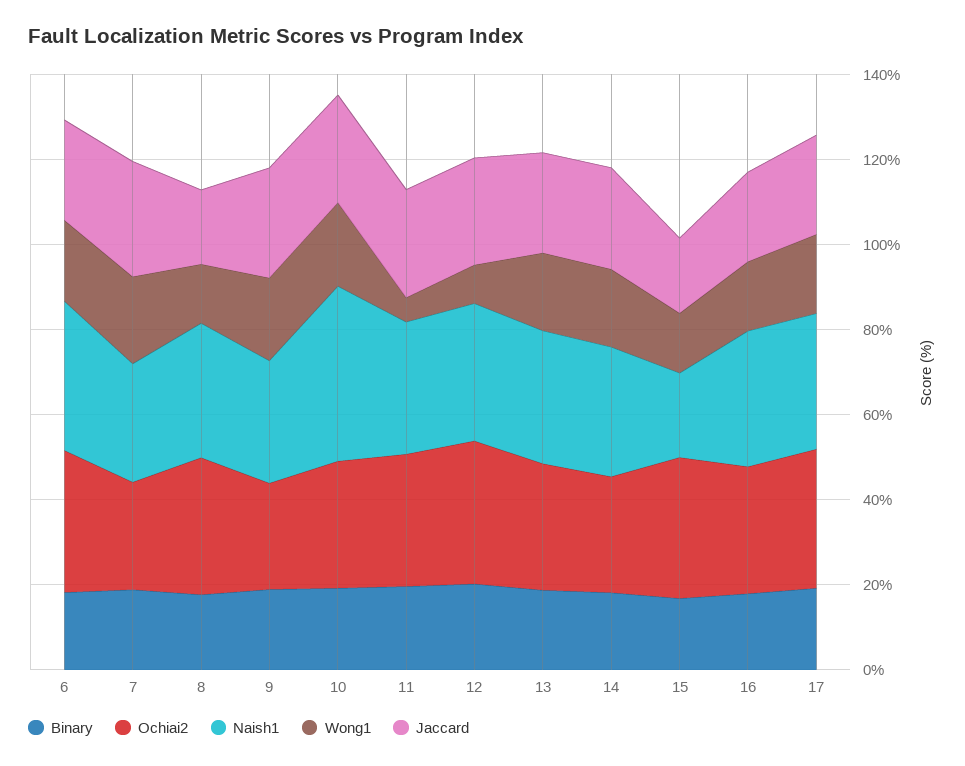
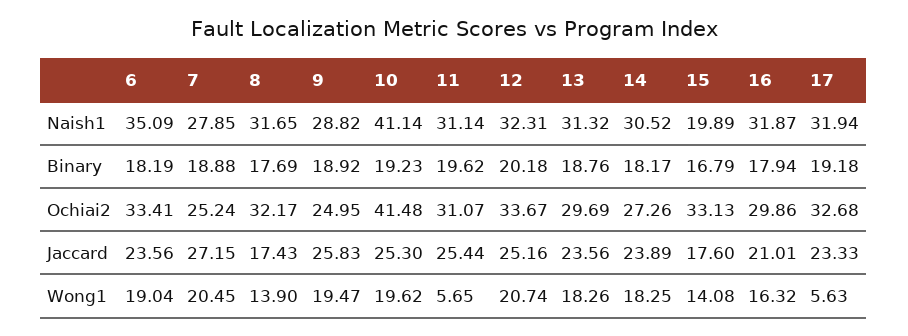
  {
    "Binary": {
      "6": 18.19,
      "7": 18.88,
      "8": 17.69,
      "9": 18.92,
      "10": 19.23,
      "11": 19.62,
      "12": 20.18,
      "13": 18.76,
      "14": 18.17,
      "15": 16.79,
      "16": 17.94,
      "17": 19.18
    },
    "Ochiai2": {
      "6": 33.41,
      "7": 25.24,
      "8": 32.17,
      "9": 24.95,
-     "10": 30,
+     "10": 41.48,
      "11": 31.07,
      "12": 33.67,
      "13": 29.69,
      "14": 27.26,
      "15": 33.13,
      "16": 29.86,
      "17": 32.68
    },
    "Naish1": {
      "6": 35.09,
      "7": 27.85,
      "8": 31.65,
      "9": 28.82,
      "10": 41.14,
      "11": 31.14,
      "12": 32.31,
      "13": 31.32,
      "14": 30.52,
      "15": 19.89,
      "16": 31.87,
      "17": 31.94
    },
    "Wong1": {
      "6": 19.04,
      "7": 20.45,
      "8": 13.9,
      "9": 19.47,
      "10": 19.62,
      "11": 5.65,
-     "12": 10,
+     "12": 20.74,
      "13": 18.26,
      "14": 18.25,
      "15": 14.08,
      "16": 16.32,
-     "17": 20
+     "17": 5.63
    },
    "Jaccard": {
      "6": 23.56,
      "7": 27.15,
      "8": 17.43,
      "9": 25.83,
      "10": 25.3,
      "11": 25.44,
      "12": 25.16,
      "13": 23.56,
      "14": 23.89,
      "15": 17.6,
      "16": 21.01,
      "17": 23.33
    }
  }

